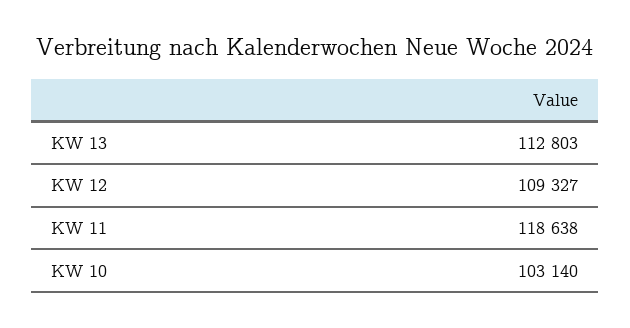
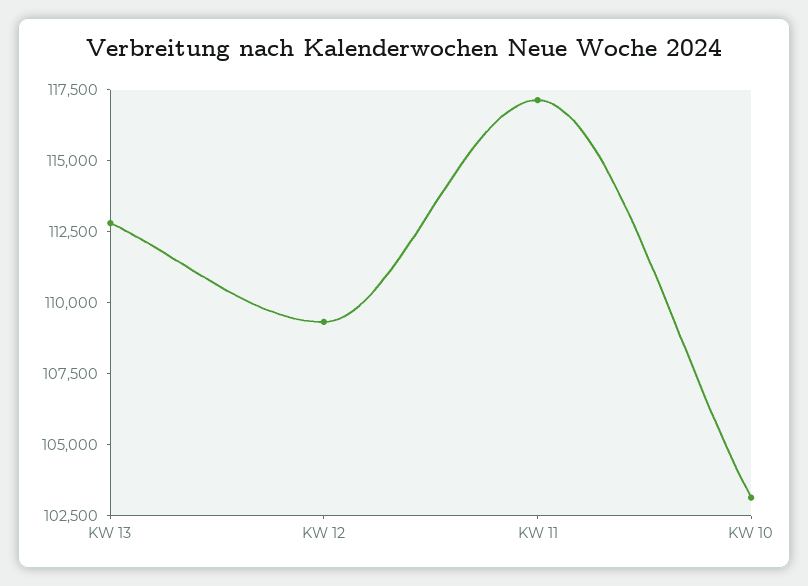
  {
    "KW 13": 112803,
    "KW 12": 109327,
-   "KW 11": 118638,
+   "KW 11": 117000,
    "KW 10": 103140
  }

